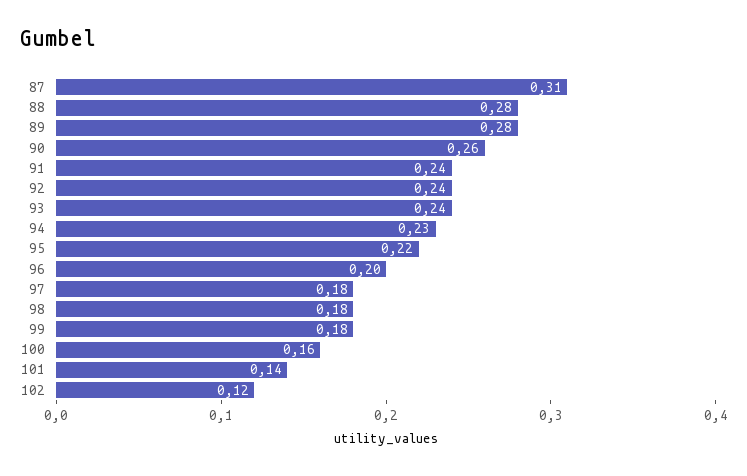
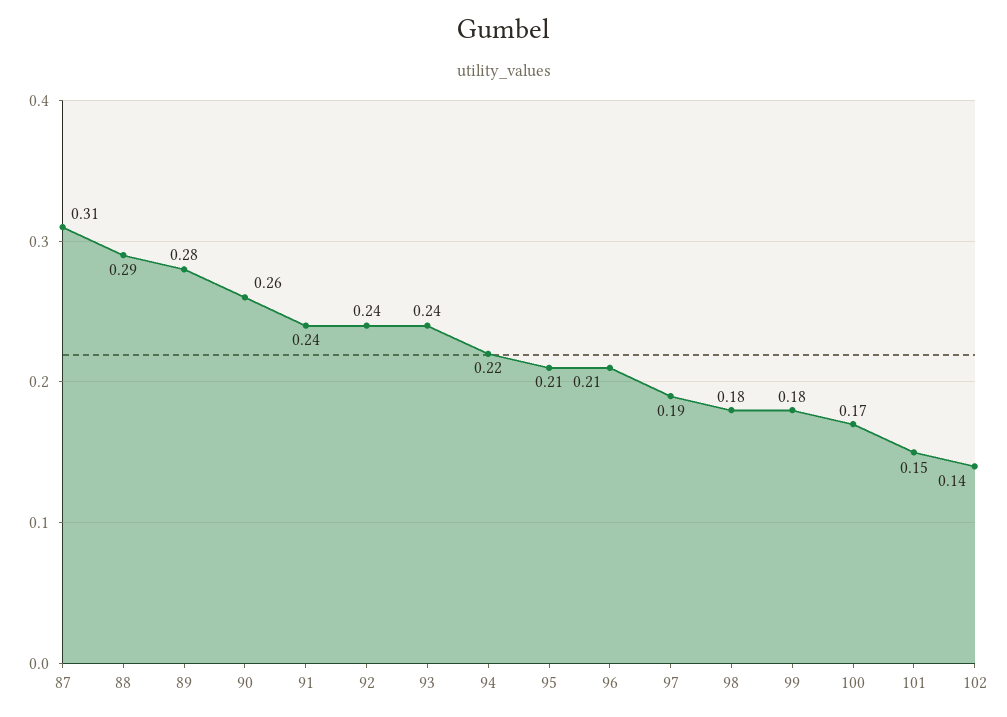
  {
    "87": 0.31,
-   "88": 0.28,
+   "88": 0.29,
    "89": 0.28,
    "90": 0.26,
    "91": 0.24,
    "92": 0.24,
    "93": 0.24,
-   "94": 0.23,
+   "94": 0.22,
-   "95": 0.22,
+   "95": 0.21,
-   "96": 0.2,
+   "96": 0.21,
-   "97": 0.18,
+   "97": 0.19,
    "98": 0.18,
    "99": 0.18,
-   "100": 0.16,
+   "100": 0.17,
-   "101": 0.14,
+   "101": 0.15,
-   "102": 0.12
+   "102": 0.14
  }

